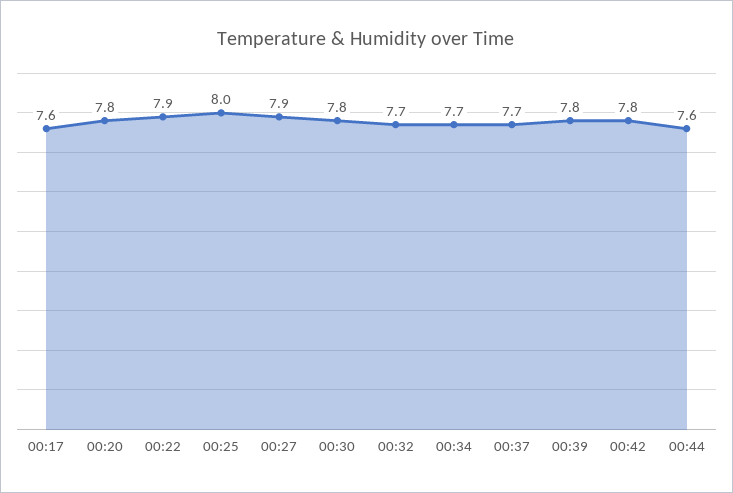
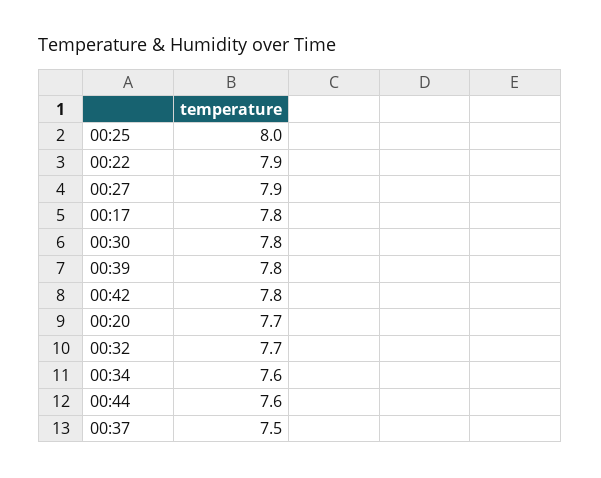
  {
-   "00:17": 7.6,
+   "00:17": 7.8,
-   "00:20": 7.8,
+   "00:20": 7.7,
    "00:22": 7.9,
    "00:25": 8,
    "00:27": 7.9,
    "00:30": 7.8,
    "00:32": 7.7,
-   "00:34": 7.7,
+   "00:34": 7.6,
-   "00:37": 7.7,
+   "00:37": 7.5,
    "00:39": 7.8,
    "00:42": 7.8,
    "00:44": 7.6
  }

